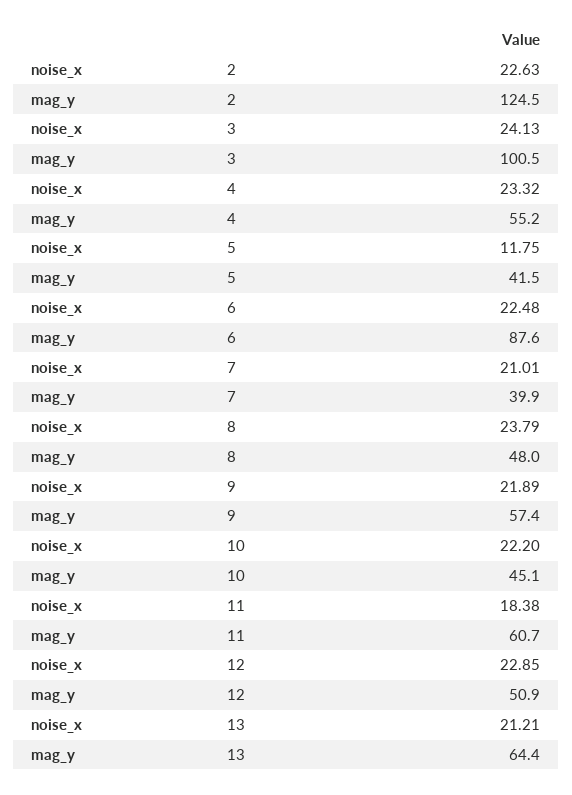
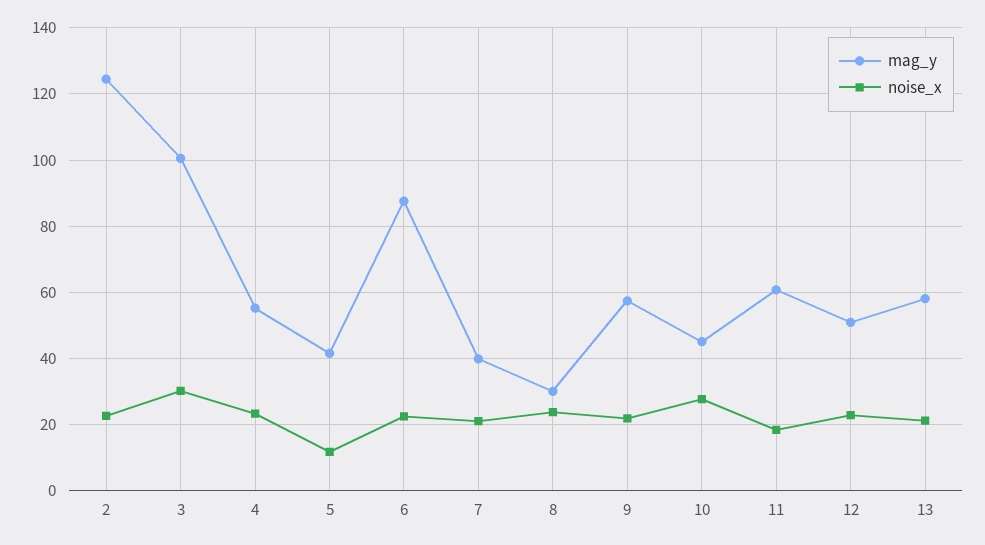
  {
    "noise_x": {
      "2": 22.63,
-     "3": 24.13,
+     "3": 30,
      "4": 23.32,
      "5": 11.75,
      "6": 22.48,
      "7": 21.01,
      "8": 23.79,
      "9": 21.89,
-     "10": 22.2,
+     "10": 28,
      "11": 18.38,
      "12": 22.85,
      "13": 21.21
    },
    "mag_y": {
      "2": 124.5,
      "3": 100.5,
      "4": 55.2,
      "5": 41.5,
      "6": 87.6,
      "7": 39.9,
-     "8": 48,
+     "8": 30,
      "9": 57.4,
      "10": 45.1,
      "11": 60.7,
      "12": 50.9,
-     "13": 64.4
+     "13": 58
    }
  }

